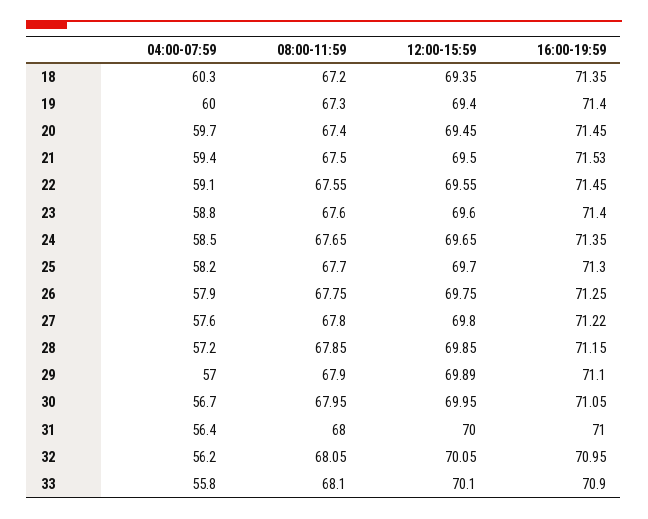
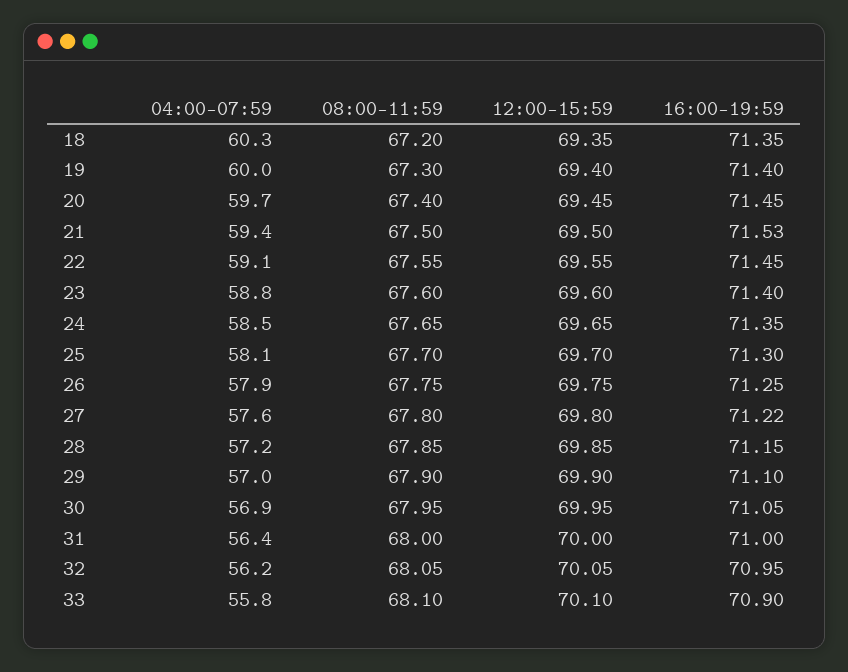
  {
    "04:00-07:59": {
      "18": 60.3,
      "19": 60,
      "20": 59.7,
      "21": 59.4,
      "22": 59.1,
      "23": 58.8,
      "24": 58.5,
-     "25": 58.2,
+     "25": 58.1,
      "26": 57.9,
      "27": 57.6,
      "28": 57.2,
      "29": 57,
-     "30": 56.7,
+     "30": 56.9,
      "31": 56.4,
      "32": 56.2,
      "33": 55.8
    },
    "08:00-11:59": {
      "18": 67.2,
      "19": 67.3,
      "20": 67.4,
      "21": 67.5,
      "22": 67.55,
      "23": 67.6,
      "24": 67.65,
      "25": 67.7,
      "26": 67.75,
      "27": 67.8,
      "28": 67.85,
      "29": 67.9,
      "30": 67.95,
      "31": 68,
      "32": 68.05,
      "33": 68.1
    },
    "12:00-15:59": {
      "18": 69.35,
      "19": 69.4,
      "20": 69.45,
      "21": 69.5,
      "22": 69.55,
      "23": 69.6,
      "24": 69.65,
      "25": 69.7,
      "26": 69.75,
      "27": 69.8,
      "28": 69.85,
-     "29": 69.89,
+     "29": 69.9,
      "30": 69.95,
      "31": 70,
      "32": 70.05,
      "33": 70.1
    },
    "16:00-19:59": {
      "18": 71.35,
      "19": 71.4,
      "20": 71.45,
      "21": 71.53,
      "22": 71.45,
      "23": 71.4,
      "24": 71.35,
      "25": 71.3,
      "26": 71.25,
      "27": 71.22,
      "28": 71.15,
      "29": 71.1,
      "30": 71.05,
      "31": 71,
      "32": 70.95,
      "33": 70.9
    }
  }

